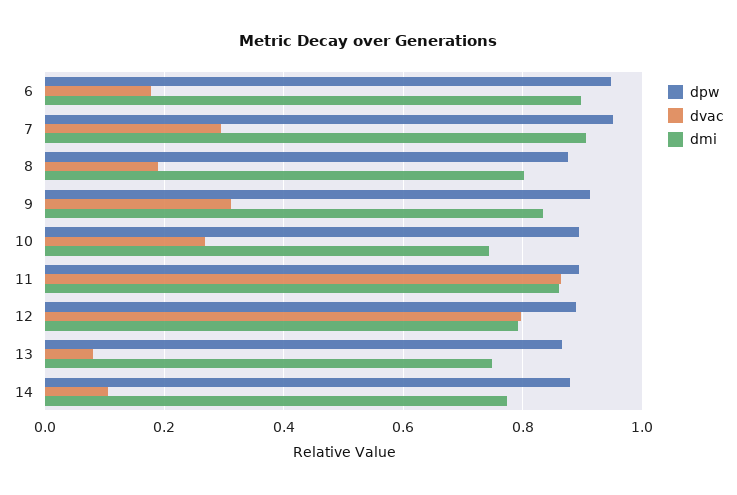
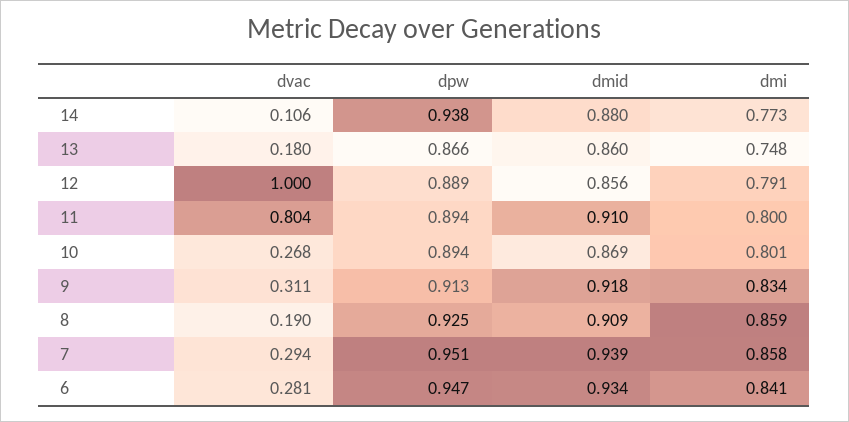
  {
    "dpw": {
      "6": 0.947,
      "7": 0.951,
-     "8": 0.88,
+     "8": 0.925,
      "9": 0.913,
      "10": 0.894,
      "11": 0.894,
      "12": 0.889,
      "13": 0.866,
-     "14": 0.88
+     "14": 0.938
    },
    "dvac": {
-     "6": 0.18,
+     "6": 0.281,
      "7": 0.294,
      "8": 0.19,
      "9": 0.311,
      "10": 0.268,
-     "11": 0.86,
+     "11": 0.804,
-     "12": 0.8,
+     "12": 1,
-     "13": 0.08,
+     "13": 0.18,
      "14": 0.106
    },
    "dmi": {
-     "6": 0.9,
+     "6": 0.841,
-     "7": 0.9,
+     "7": 0.858,
-     "8": 0.8,
+     "8": 0.859,
      "9": 0.834,
-     "10": 0.74,
+     "10": 0.801,
-     "11": 0.86,
+     "11": 0.8,
      "12": 0.791,
      "13": 0.748,
      "14": 0.773
-   }
+   },
+   "dmid": {
+     "14": 0.88,
+     "13": 0.86,
+     "12": 0.856,
+     "11": 0.91,
+     "10": 0.869,
+     "9": 0.918,
+     "8": 0.909,
+     "7": 0.939,
+     "6": 0.934
+   }
  }

